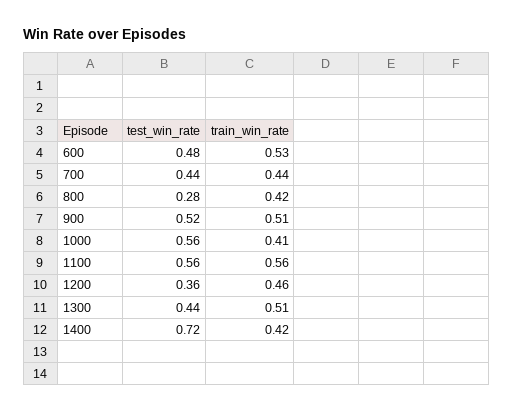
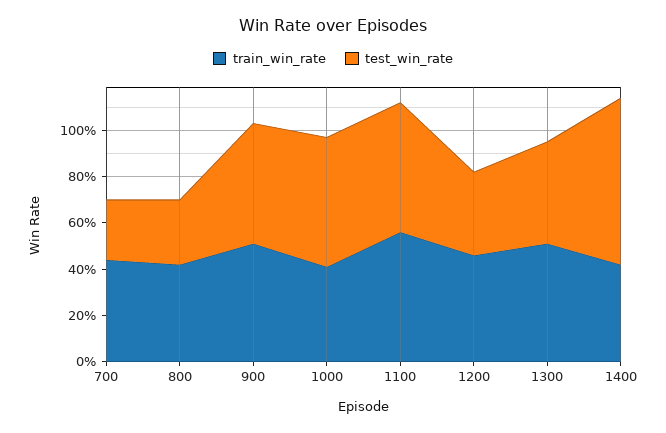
  {
    "test_win_rate": {
-     "600": 0.48,
-     "700": 0.44,
+     "700": 0.25,
      "800": 0.28,
      "900": 0.52,
      "1000": 0.56,
      "1100": 0.56,
      "1200": 0.36,
      "1300": 0.44,
      "1400": 0.72
    },
    "train_win_rate": {
-     "600": 0.53,
      "700": 0.44,
      "800": 0.42,
      "900": 0.51,
      "1000": 0.41,
      "1100": 0.56,
      "1200": 0.46,
      "1300": 0.51,
      "1400": 0.42
    }
  }

